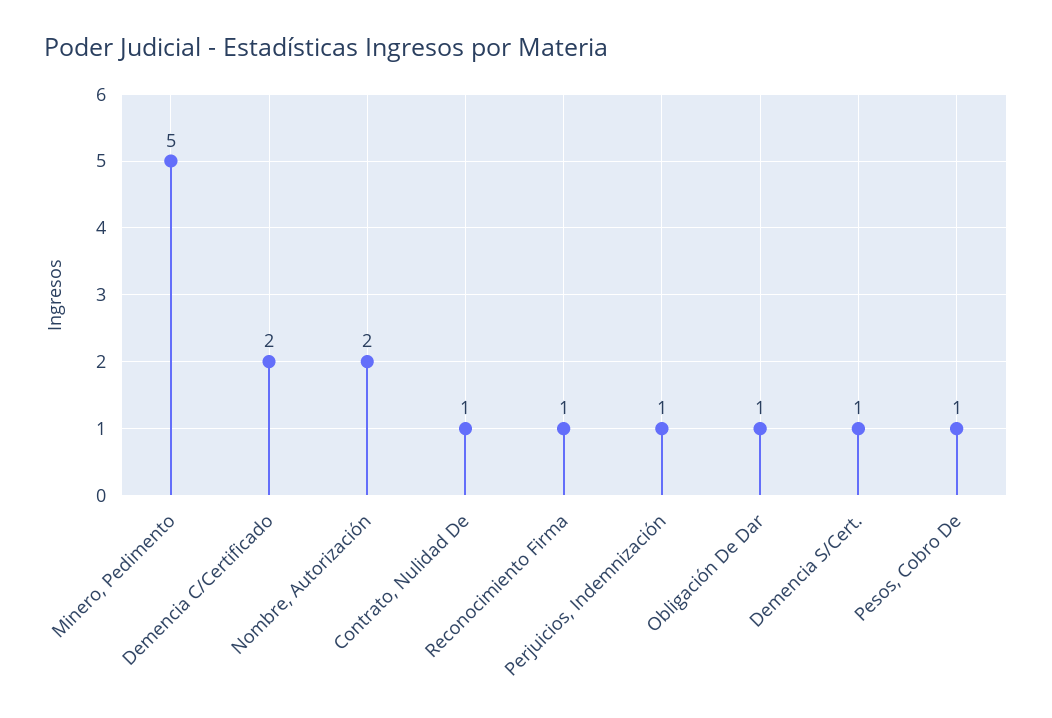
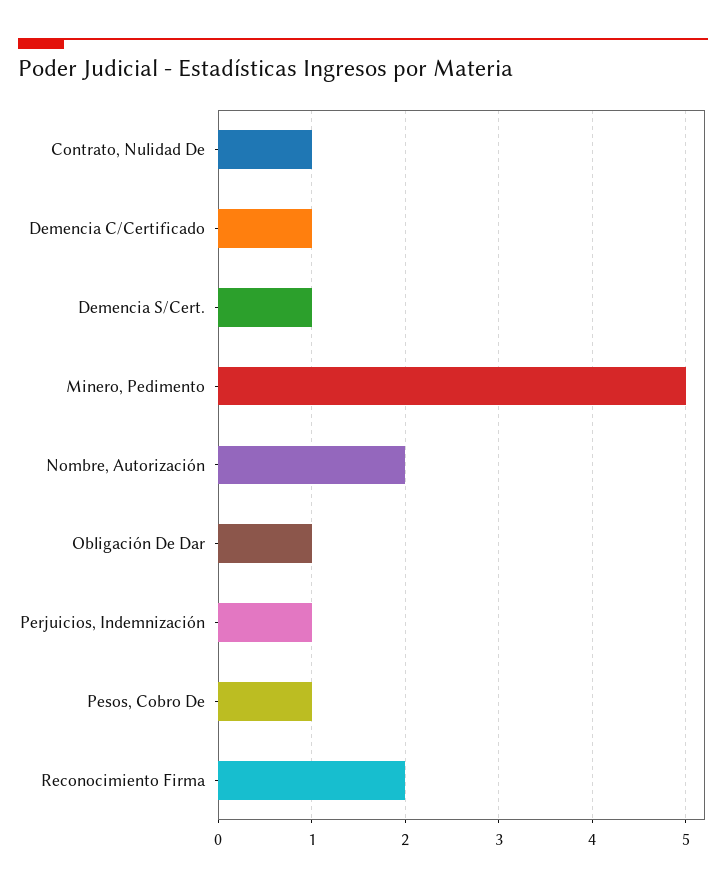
  {
    "Minero, Pedimento": 5,
-   "Demencia C/Certificado": 2,
+   "Demencia C/Certificado": 1,
    "Nombre, Autorización": 2,
    "Contrato, Nulidad De": 1,
-   "Reconocimiento Firma": 1,
+   "Reconocimiento Firma": 2,
    "Perjuicios, Indemnización": 1,
    "Obligación De Dar": 1,
    "Demencia S/Cert.": 1,
    "Pesos, Cobro De": 1
  }

